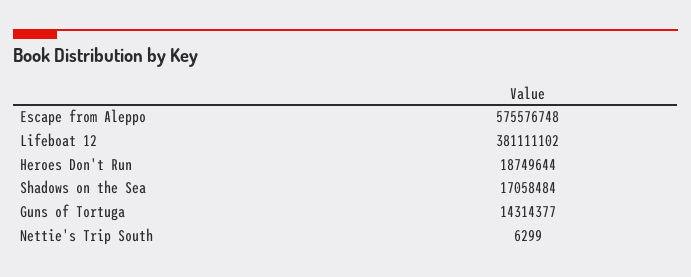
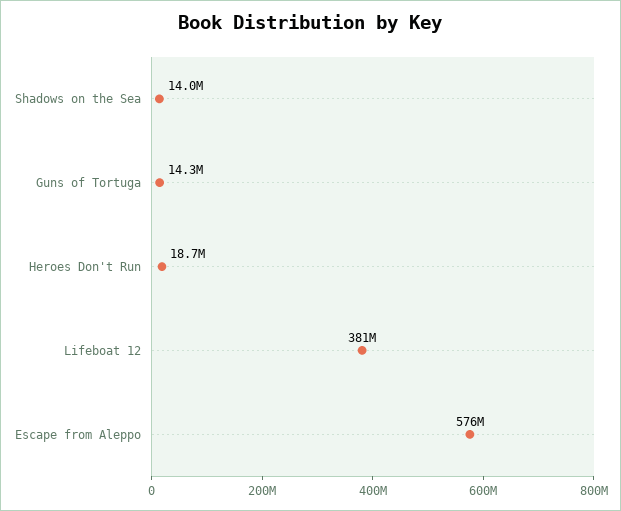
  {
    "Escape from Aleppo": 575576748,
    "Lifeboat 12": 381111102,
    "Heroes Don't Run": 18749644,
-   "Shadows on the Sea": 17058484,
+   "Shadows on the Sea": 14000000,
-   "Guns of Tortuga": 14314377,
+   "Guns of Tortuga": 14314377
-   "Nettie's Trip South": 6299
  }

